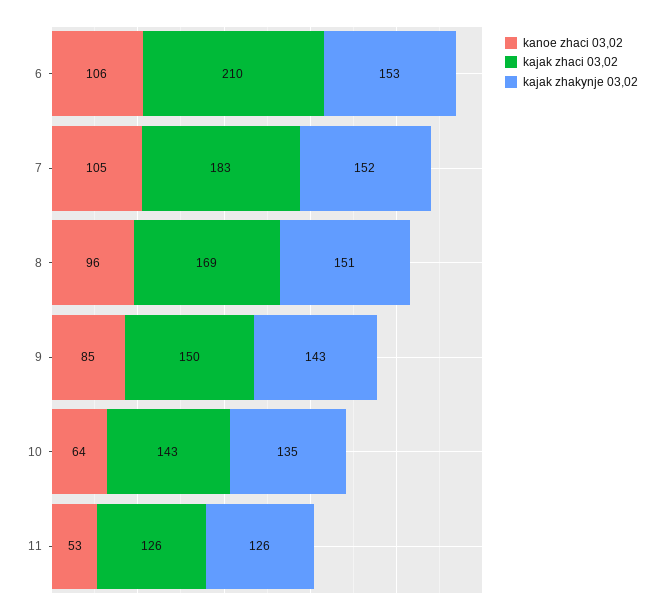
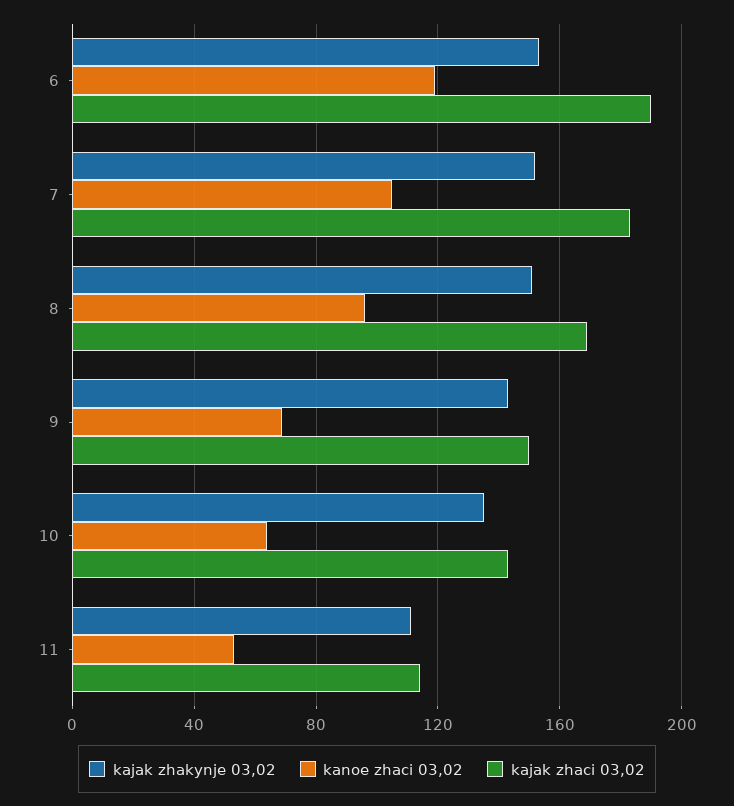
  {
    "kanoe zhaci 03,02": {
-     "6": 106,
+     "6": 120,
      "7": 105,
      "8": 96,
-     "9": 85,
+     "9": 70,
      "10": 64,
      "11": 53
    },
    "kajak zhaci 03,02": {
-     "6": 210,
+     "6": 190,
      "7": 183,
      "8": 169,
      "9": 150,
      "10": 143,
-     "11": 126
+     "11": 115
    },
    "kajak zhakynje 03,02": {
      "6": 153,
      "7": 152,
      "8": 151,
      "9": 143,
      "10": 135,
-     "11": 126
+     "11": 110
    }
  }

